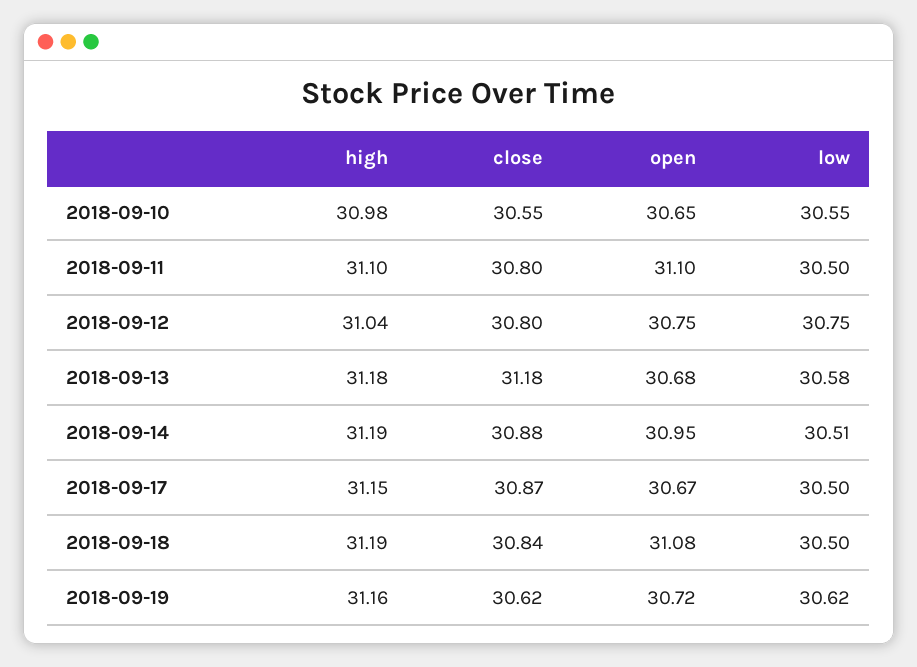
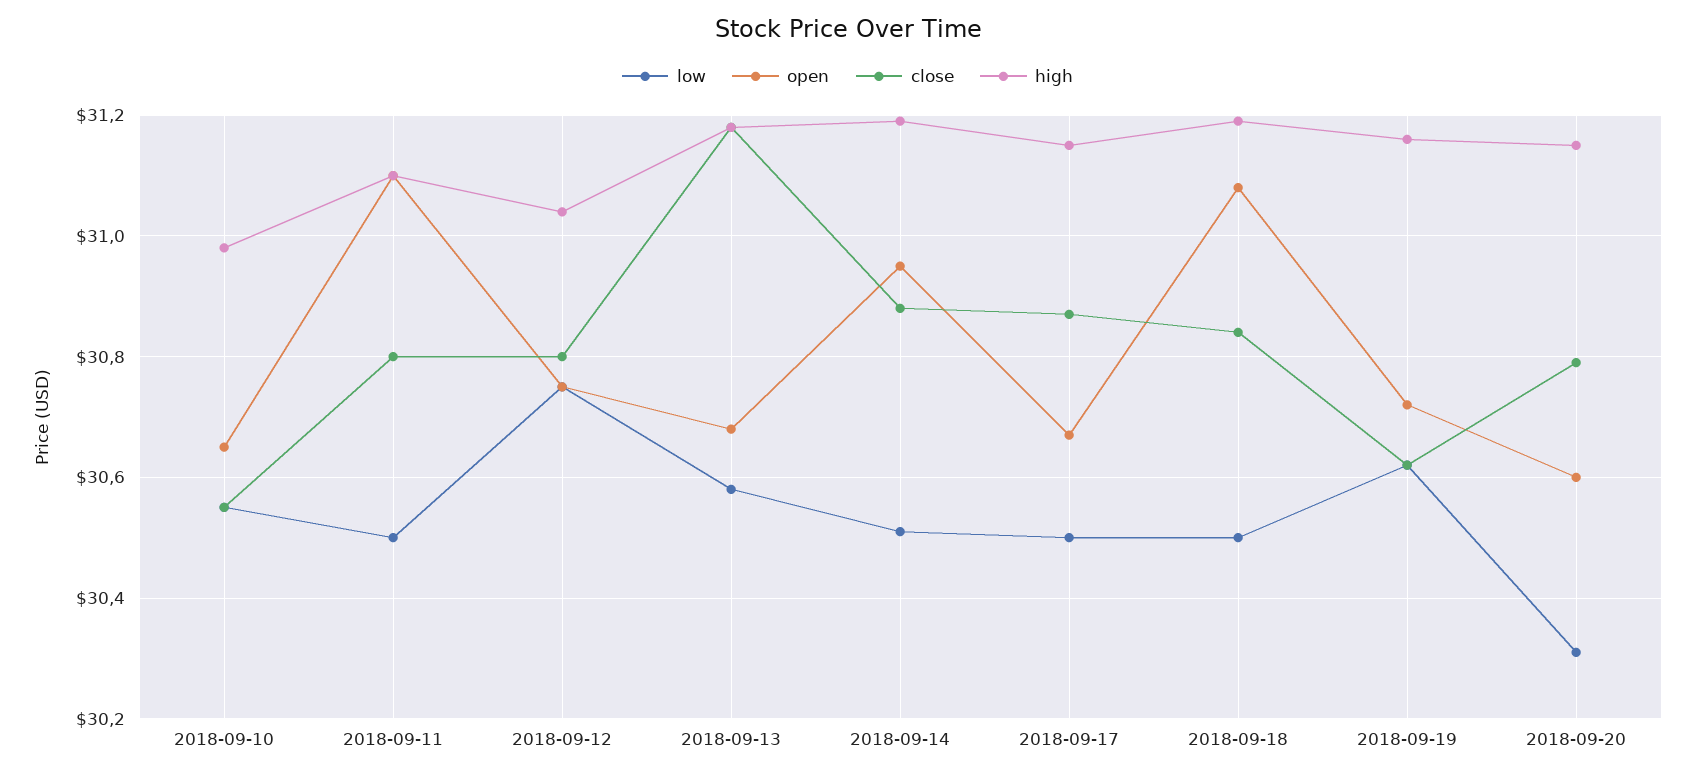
  {
    "high": {
      "2018-09-10": 30.98,
      "2018-09-11": 31.1,
      "2018-09-12": 31.04,
      "2018-09-13": 31.18,
      "2018-09-14": 31.19,
      "2018-09-17": 31.15,
      "2018-09-18": 31.19,
-     "2018-09-19": 31.16
+     "2018-09-19": 31.16,
+     "2018-09-20": 31.15
    },
    "close": {
      "2018-09-10": 30.55,
      "2018-09-11": 30.8,
      "2018-09-12": 30.8,
      "2018-09-13": 31.18,
      "2018-09-14": 30.88,
      "2018-09-17": 30.87,
      "2018-09-18": 30.84,
-     "2018-09-19": 30.62
+     "2018-09-19": 30.62,
+     "2018-09-20": 30.8
    },
    "open": {
      "2018-09-10": 30.65,
      "2018-09-11": 31.1,
      "2018-09-12": 30.75,
      "2018-09-13": 30.68,
      "2018-09-14": 30.95,
      "2018-09-17": 30.67,
      "2018-09-18": 31.08,
-     "2018-09-19": 30.72
+     "2018-09-19": 30.72,
+     "2018-09-20": 30.6
    },
    "low": {
      "2018-09-10": 30.55,
      "2018-09-11": 30.5,
      "2018-09-12": 30.75,
      "2018-09-13": 30.58,
      "2018-09-14": 30.51,
      "2018-09-17": 30.5,
      "2018-09-18": 30.5,
-     "2018-09-19": 30.62
+     "2018-09-19": 30.62,
+     "2018-09-20": 30.3
    }
  }

